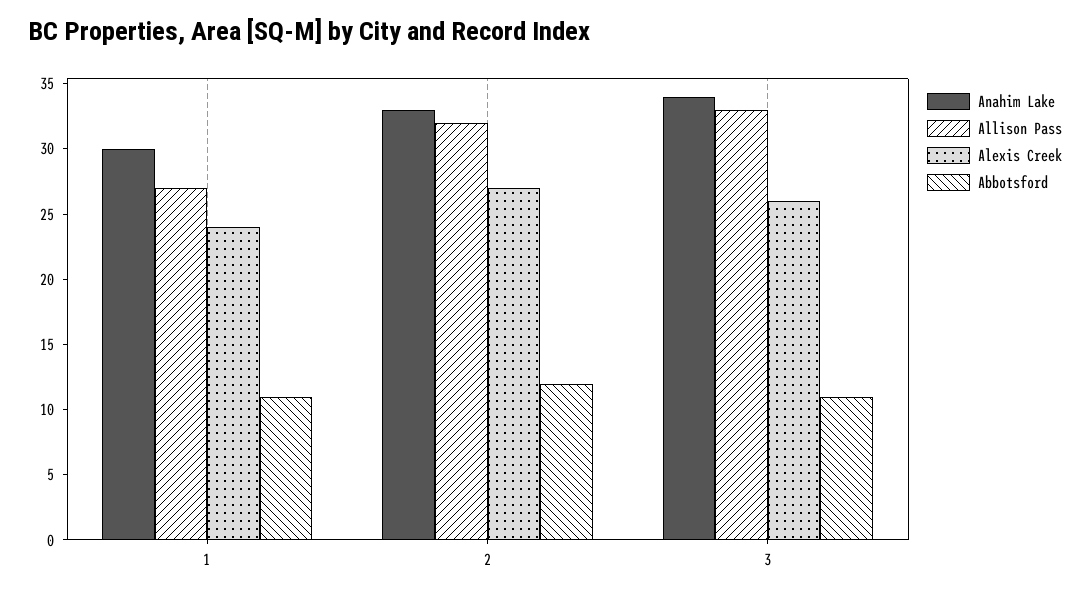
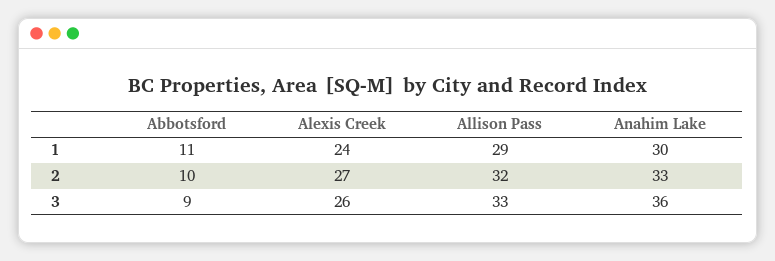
  {
    "Anahim Lake": {
      "1": 30,
      "2": 33,
-     "3": 34
+     "3": 36
    },
    "Allison Pass": {
-     "1": 27,
+     "1": 29,
      "2": 32,
      "3": 33
    },
    "Alexis Creek": {
      "1": 24,
      "2": 27,
      "3": 26
    },
    "Abbotsford": {
      "1": 11,
-     "2": 12,
+     "2": 10,
-     "3": 11
+     "3": 9
    }
  }

